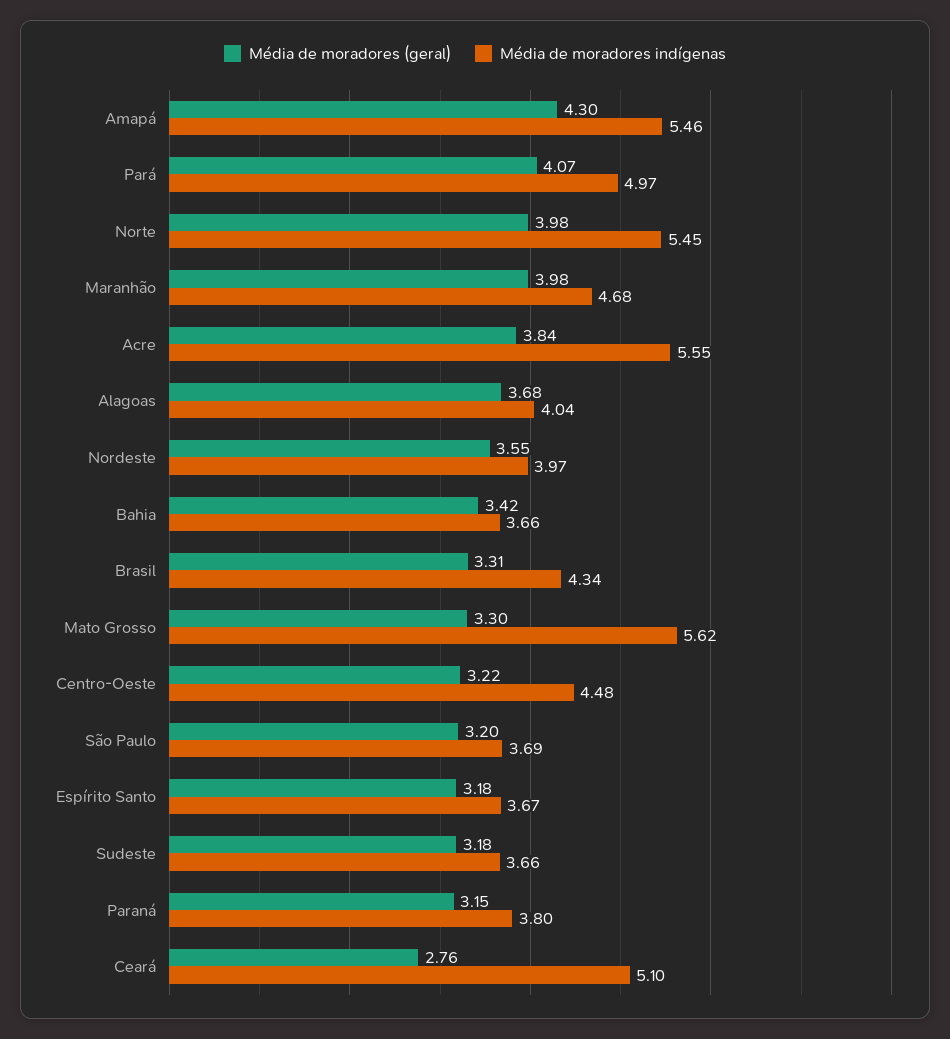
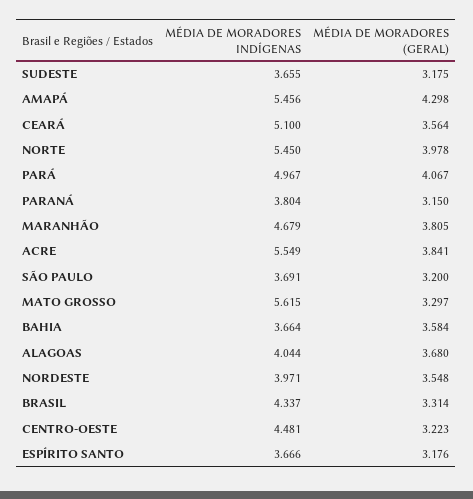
  {
    "Média de moradores (geral)": {
      "Amapá": 4.298,
      "Pará": 4.067,
      "Norte": 3.978,
-     "Maranhão": 3.98,
+     "Maranhão": 3.805,
      "Acre": 3.841,
      "Alagoas": 3.68,
      "Nordeste": 3.548,
-     "Bahia": 3.42,
+     "Bahia": 3.584,
      "Brasil": 3.314,
      "Mato Grosso": 3.297,
      "Centro-Oeste": 3.223,
      "São Paulo": 3.2,
      "Espírito Santo": 3.176,
      "Sudeste": 3.175,
      "Paraná": 3.15,
-     "Ceará": 2.76
+     "Ceará": 3.564
    },
    "Média de moradores indígenas": {
      "Amapá": 5.456,
      "Pará": 4.967,
      "Norte": 5.45,
      "Maranhão": 4.679,
      "Acre": 5.549,
      "Alagoas": 4.044,
      "Nordeste": 3.971,
      "Bahia": 3.664,
      "Brasil": 4.337,
      "Mato Grosso": 5.615,
      "Centro-Oeste": 4.481,
      "São Paulo": 3.691,
      "Espírito Santo": 3.666,
      "Sudeste": 3.655,
      "Paraná": 3.804,
      "Ceará": 5.1
    }
  }

